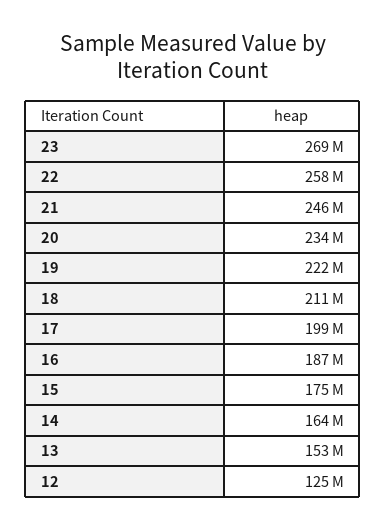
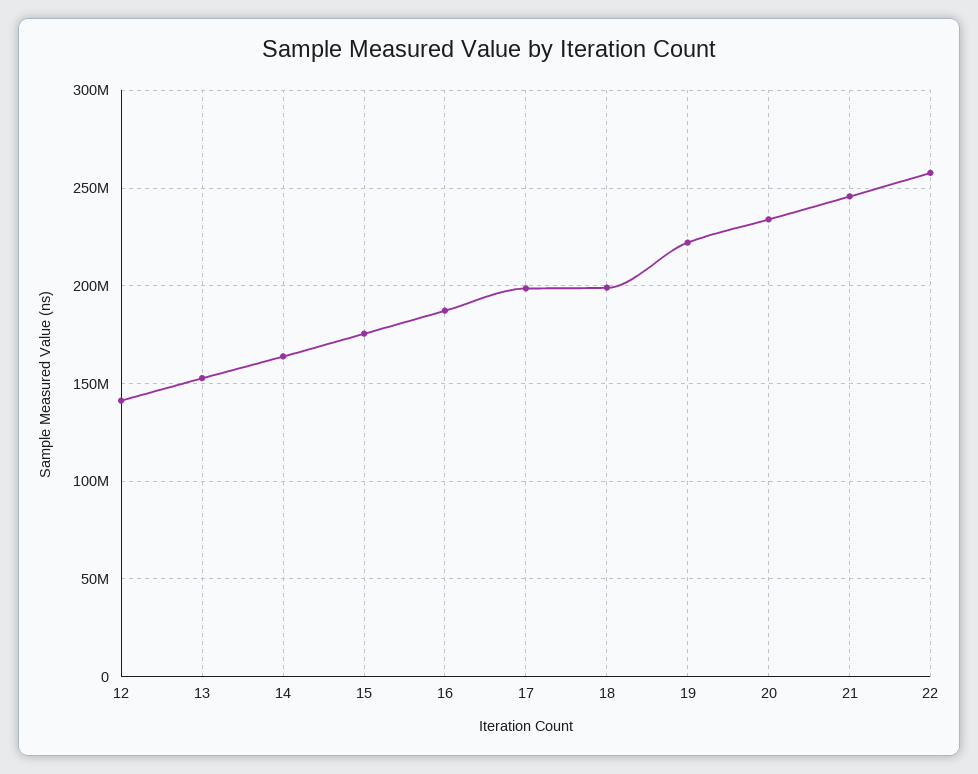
  {
-   "23": 269000000,
    "22": 258000000,
    "21": 246000000,
    "20": 234000000,
    "19": 222000000,
-   "18": 211000000,
+   "18": 200000000,
    "17": 199000000,
    "16": 187000000,
    "15": 175000000,
    "14": 164000000,
    "13": 153000000,
-   "12": 125000000
+   "12": 140000000
  }

